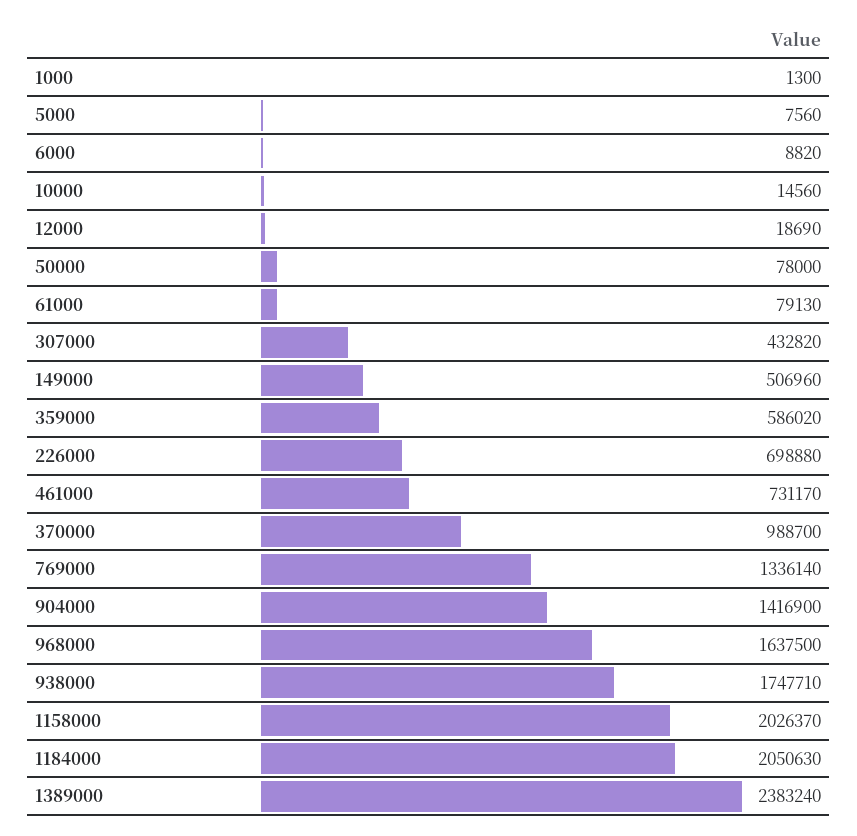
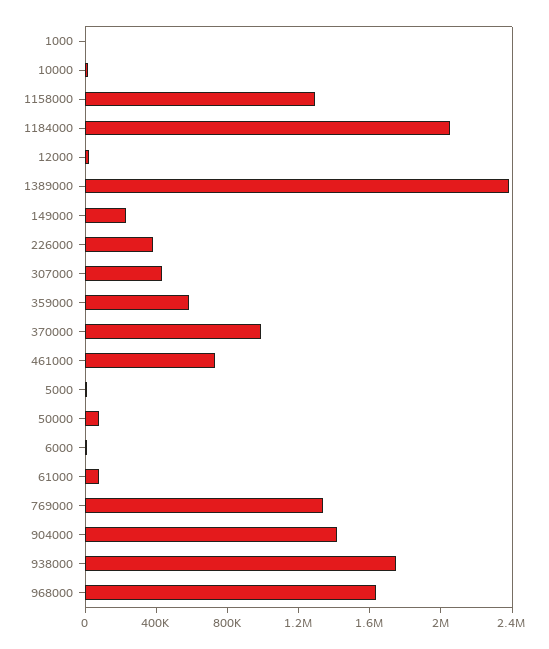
  {
    "1000": 1300,
    "5000": 7560,
    "6000": 8820,
    "10000": 14560,
    "12000": 18690,
    "50000": 78000,
    "61000": 79130,
    "307000": 432820,
-   "149000": 506960,
+   "149000": 200000,
    "359000": 586020,
-   "226000": 698880,
+   "226000": 400000,
    "461000": 731170,
    "370000": 988700,
    "769000": 1336140,
    "904000": 1416900,
    "968000": 1637500,
    "938000": 1747710,
-   "1158000": 2026370,
+   "1158000": 1300000,
    "1184000": 2050630,
    "1389000": 2383240
  }

